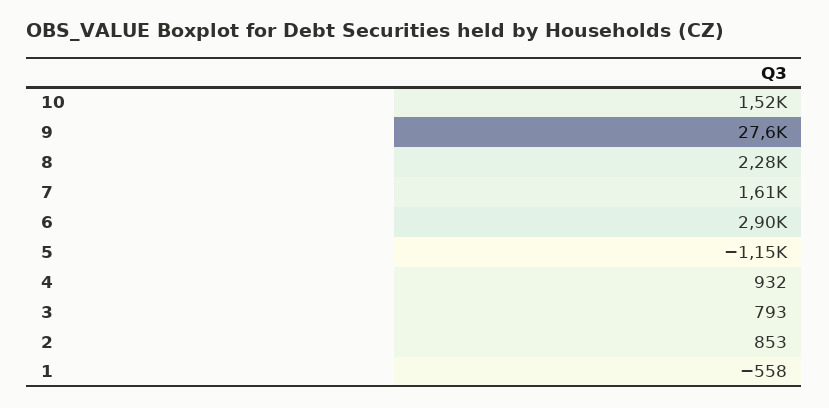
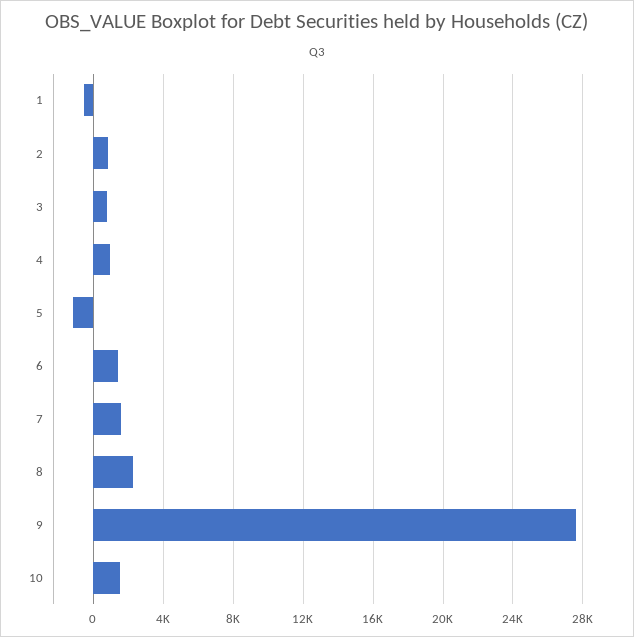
  {
    "10": 1520,
    "9": 27600,
    "8": 2280,
    "7": 1610,
-   "6": 2900,
+   "6": 1500,
    "5": -1150,
    "4": 932,
    "3": 793,
    "2": 853,
    "1": -558
  }

